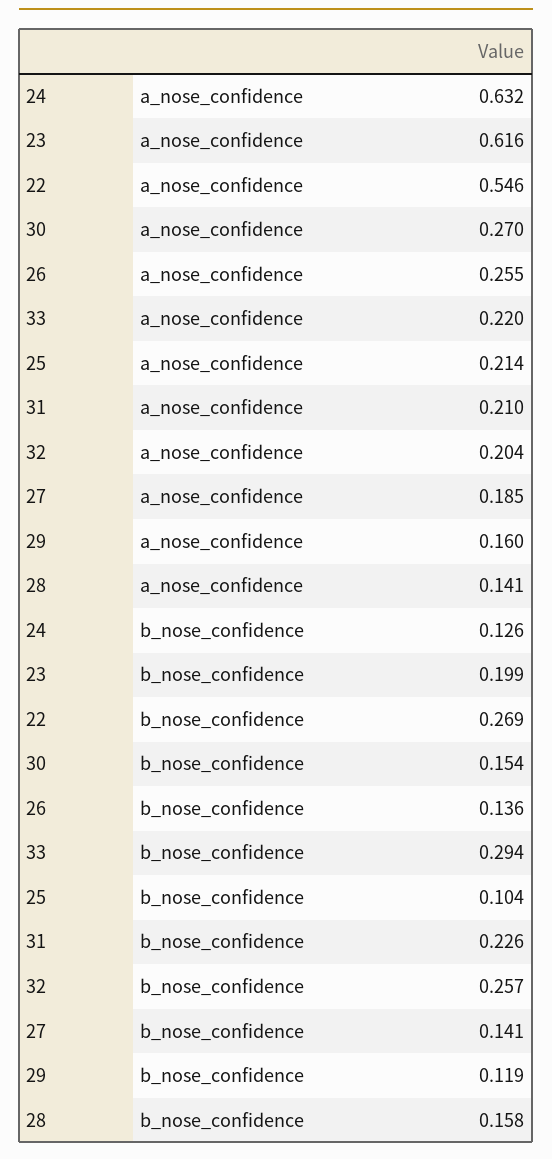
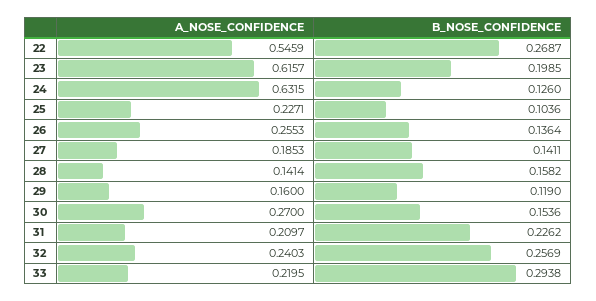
  {
    "24": {
      "a_nose_confidence": 0.6315,
      "b_nose_confidence": 0.126
    },
    "23": {
      "a_nose_confidence": 0.6157,
      "b_nose_confidence": 0.1985
    },
    "22": {
      "a_nose_confidence": 0.5459,
      "b_nose_confidence": 0.2687
    },
    "30": {
      "a_nose_confidence": 0.27,
      "b_nose_confidence": 0.1536
    },
    "26": {
      "a_nose_confidence": 0.2553,
      "b_nose_confidence": 0.1364
    },
    "33": {
      "a_nose_confidence": 0.2195,
      "b_nose_confidence": 0.2938
    },
    "25": {
-     "a_nose_confidence": 0.214,
+     "a_nose_confidence": 0.2271,
      "b_nose_confidence": 0.1036
    },
    "31": {
      "a_nose_confidence": 0.2097,
      "b_nose_confidence": 0.2262
    },
    "32": {
-     "a_nose_confidence": 0.204,
+     "a_nose_confidence": 0.2403,
      "b_nose_confidence": 0.2569
    },
    "27": {
      "a_nose_confidence": 0.1853,
      "b_nose_confidence": 0.1411
    },
    "29": {
      "a_nose_confidence": 0.16,
      "b_nose_confidence": 0.119
    },
    "28": {
      "a_nose_confidence": 0.1414,
      "b_nose_confidence": 0.1582
    }
  }

